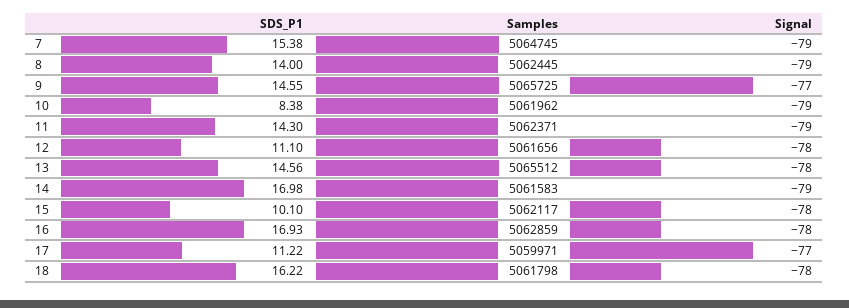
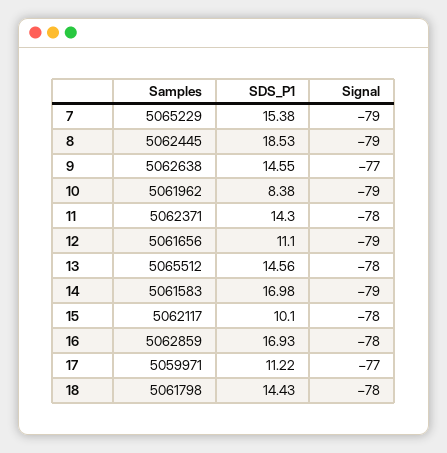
  {
    "SDS_P1": {
      "7": 15.38,
-     "8": 14,
+     "8": 18.53,
      "9": 14.55,
      "10": 8.38,
      "11": 14.3,
      "12": 11.1,
      "13": 14.56,
      "14": 16.98,
      "15": 10.1,
      "16": 16.93,
      "17": 11.22,
-     "18": 16.22
+     "18": 14.43
    },
    "Samples": {
-     "7": 5064745,
+     "7": 5065229,
      "8": 5062445,
-     "9": 5065725,
+     "9": 5062638,
      "10": 5061962,
      "11": 5062371,
      "12": 5061656,
      "13": 5065512,
      "14": 5061583,
      "15": 5062117,
      "16": 5062859,
      "17": 5059971,
      "18": 5061798
    },
    "Signal": {
      "7": -79,
      "8": -79,
      "9": -77,
      "10": -79,
-     "11": -79,
+     "11": -78,
-     "12": -78,
+     "12": -79,
      "13": -78,
      "14": -79,
      "15": -78,
      "16": -78,
      "17": -77,
      "18": -78
    }
  }

